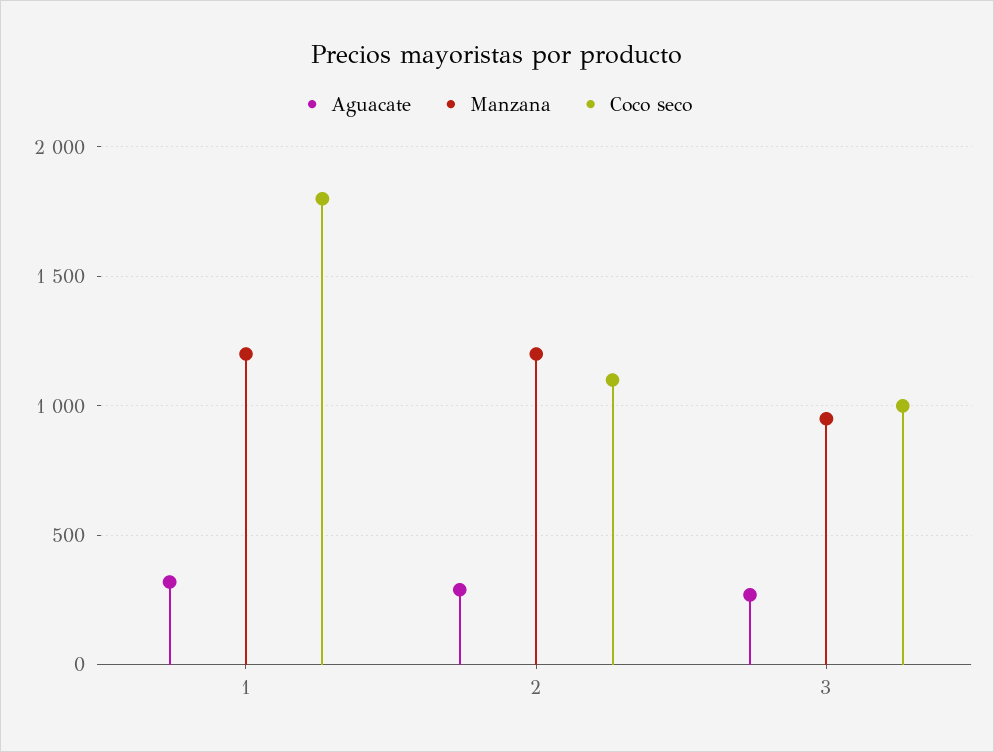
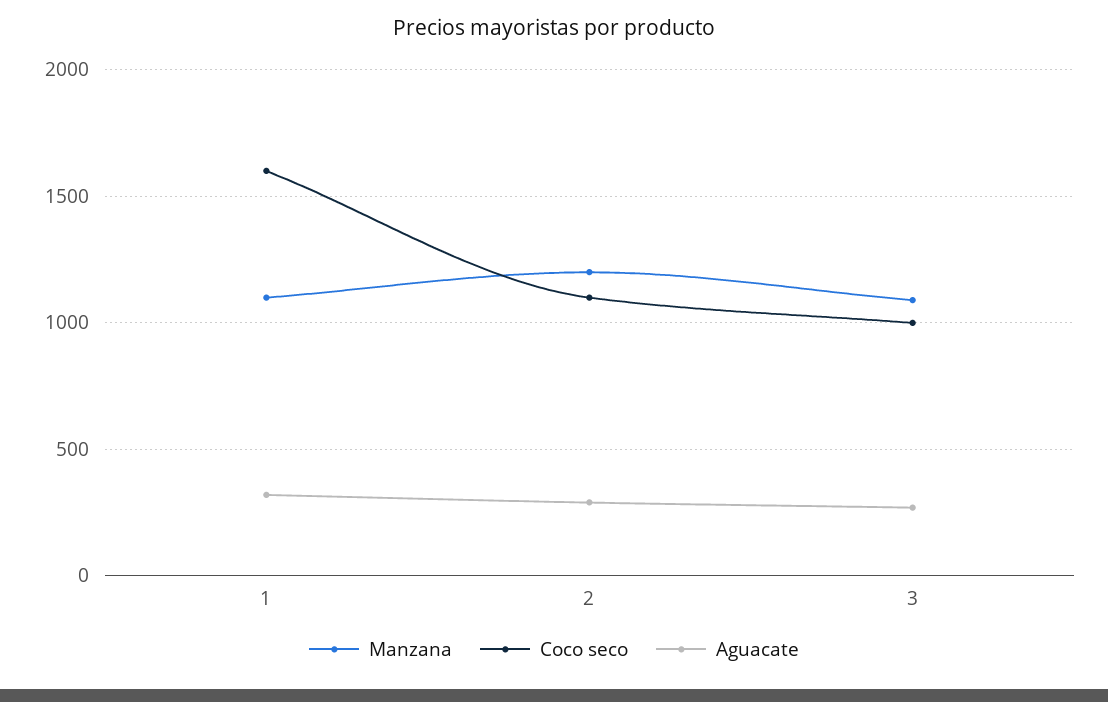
  {
    "Aguacate": {
      "1": 300,
      "2": 300,
      "3": 250
    },
    "Manzana": {
-     "1": 1200,
+     "1": 1100,
      "2": 1200,
-     "3": 950
+     "3": 1100
    },
    "Coco seco": {
-     "1": 1800,
+     "1": 1600,
      "2": 1100,
      "3": 1000
    }
  }

